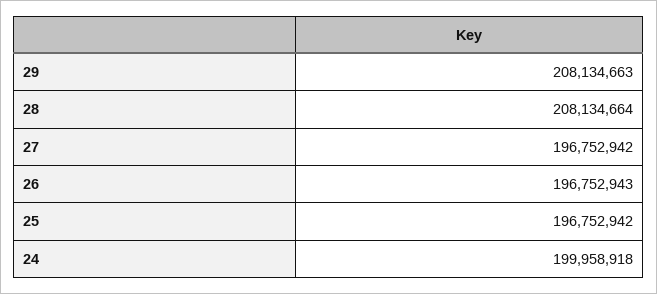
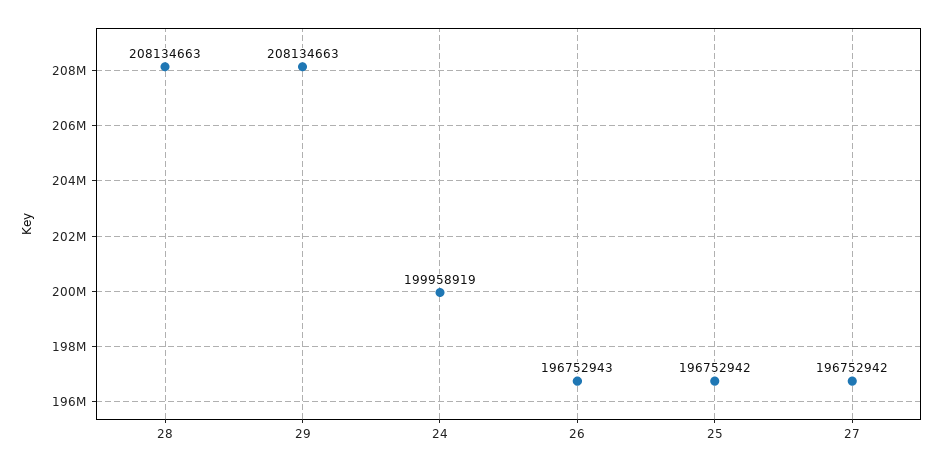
  {
    "29": 208134663,
-   "28": 208134664,
+   "28": 208134663,
    "27": 196752942,
    "26": 196752943,
    "25": 196752942,
-   "24": 199958918
+   "24": 199958919
  }

